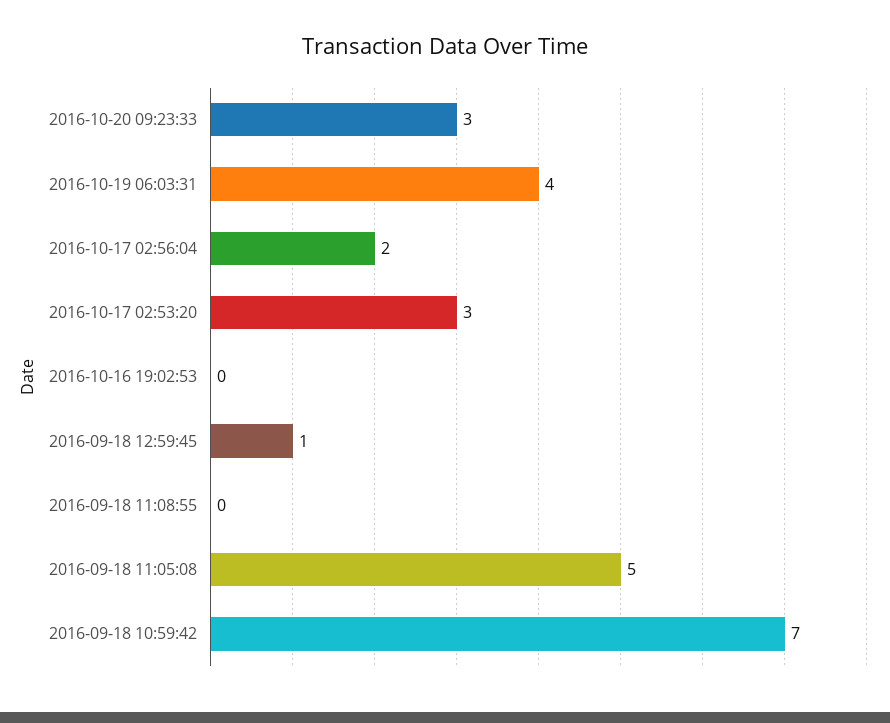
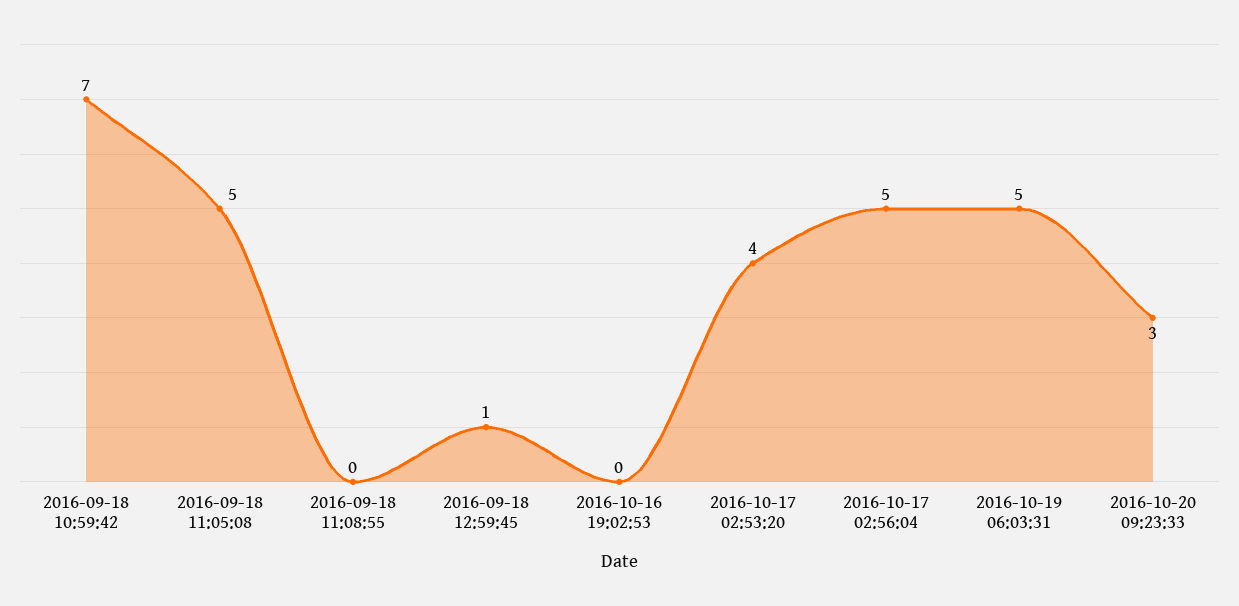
  {
    "2016-10-20 09:23:33": 3,
-   "2016-10-19 06:03:31": 4,
+   "2016-10-19 06:03:31": 5,
-   "2016-10-17 02:56:04": 2,
+   "2016-10-17 02:56:04": 5,
-   "2016-10-17 02:53:20": 3,
+   "2016-10-17 02:53:20": 4,
    "2016-10-16 19:02:53": 0,
    "2016-09-18 12:59:45": 1,
    "2016-09-18 11:08:55": 0,
    "2016-09-18 11:05:08": 5,
    "2016-09-18 10:59:42": 7
  }

